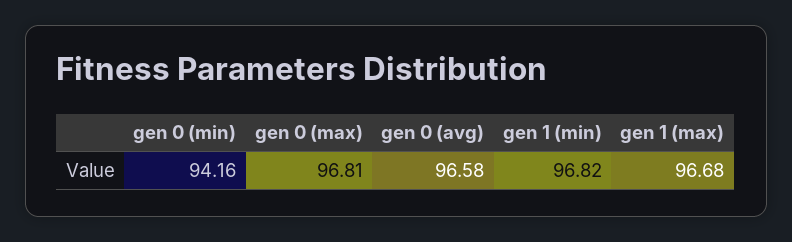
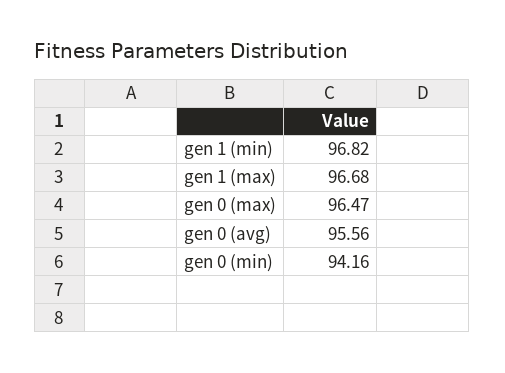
  {
    "gen 0 (min)": 94.16,
-   "gen 0 (max)": 96.81,
+   "gen 0 (max)": 96.47,
-   "gen 0 (avg)": 96.58,
+   "gen 0 (avg)": 95.56,
    "gen 1 (min)": 96.82,
    "gen 1 (max)": 96.68
  }

